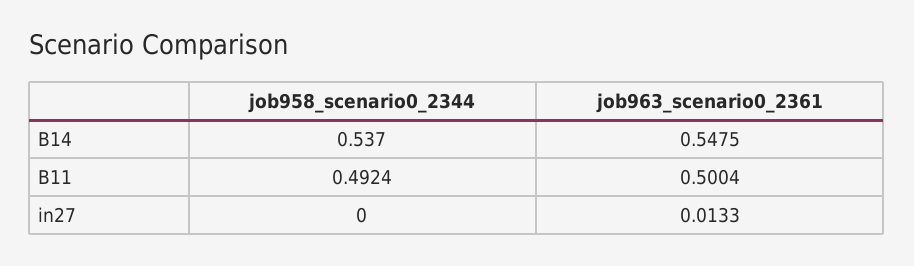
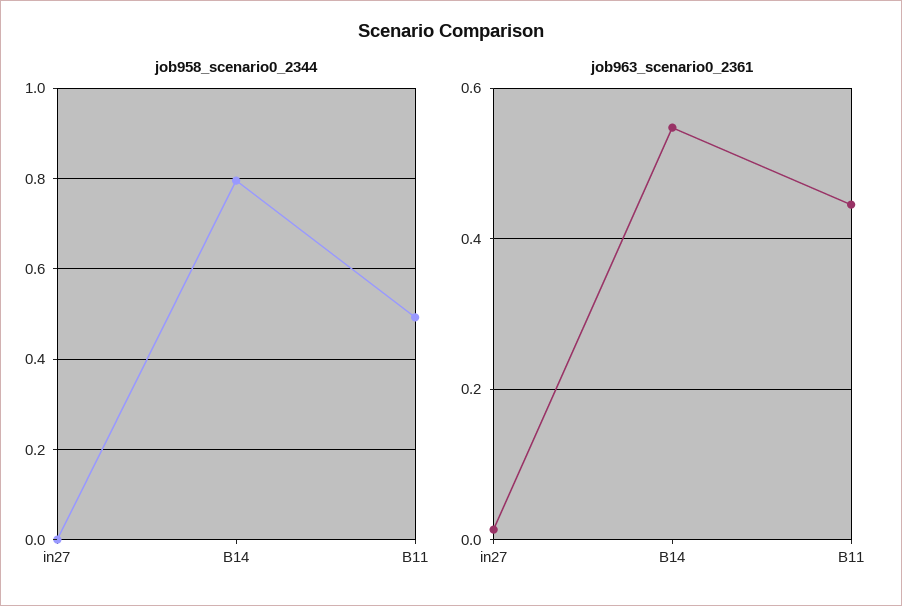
  {
    "job958_scenario0_2344": {
-     "B14": 0.537,
+     "B14": 0.8,
      "B11": 0.4924,
      "in27": 0
    },
    "job963_scenario0_2361": {
      "B14": 0.5475,
-     "B11": 0.5004,
+     "B11": 0.44,
      "in27": 0.0133
    }
  }

